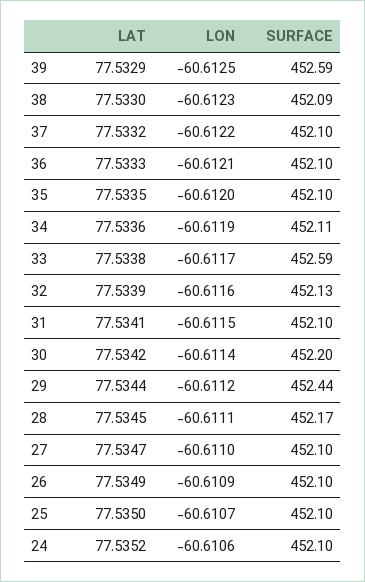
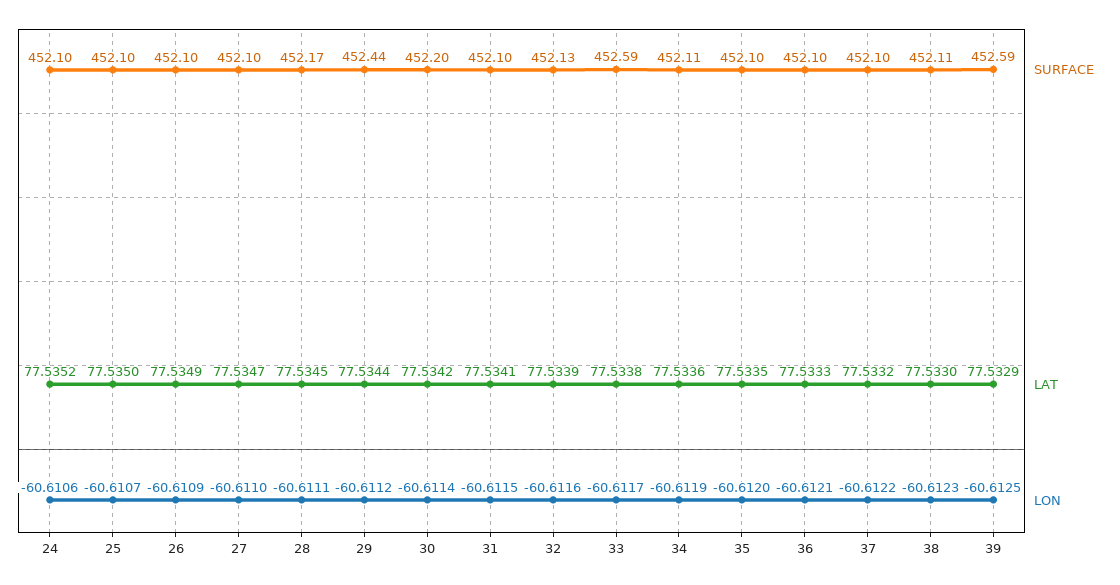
  {
    "LAT": {
      "39": 77.5329,
      "38": 77.533,
      "37": 77.5332,
      "36": 77.5333,
      "35": 77.5335,
      "34": 77.5336,
      "33": 77.5338,
      "32": 77.5339,
      "31": 77.5341,
      "30": 77.5342,
      "29": 77.5344,
      "28": 77.5345,
      "27": 77.5347,
      "26": 77.5349,
      "25": 77.535,
      "24": 77.5352
    },
    "LON": {
      "39": -60.6125,
      "38": -60.6123,
      "37": -60.6122,
      "36": -60.6121,
      "35": -60.612,
      "34": -60.6119,
      "33": -60.6117,
      "32": -60.6116,
      "31": -60.6115,
      "30": -60.6114,
      "29": -60.6112,
      "28": -60.6111,
      "27": -60.611,
      "26": -60.6109,
      "25": -60.6107,
      "24": -60.6106
    },
    "SURFACE": {
      "39": 452.59,
-     "38": 452.09,
+     "38": 452.11,
      "37": 452.1,
      "36": 452.1,
      "35": 452.1,
      "34": 452.11,
      "33": 452.59,
      "32": 452.13,
      "31": 452.1,
      "30": 452.2,
      "29": 452.44,
      "28": 452.17,
      "27": 452.1,
      "26": 452.1,
      "25": 452.1,
      "24": 452.1
    }
  }

